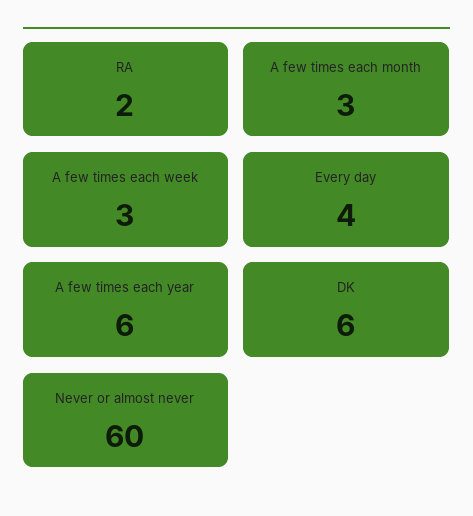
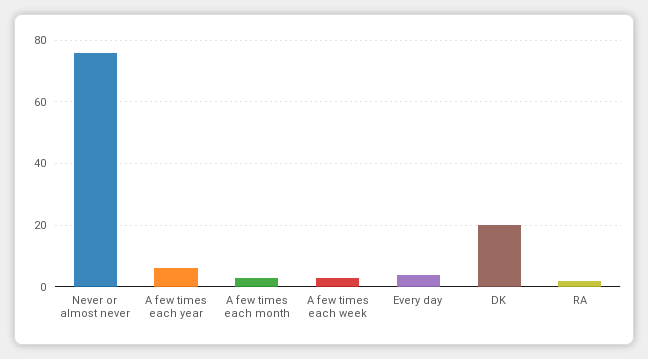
  {
    "RA": 2,
    "A few times each month": 3,
    "A few times each week": 3,
    "Every day": 4,
    "A few times each year": 6,
-   "DK": 6,
+   "DK": 20,
-   "Never or almost never": 60
+   "Never or almost never": 75
  }

